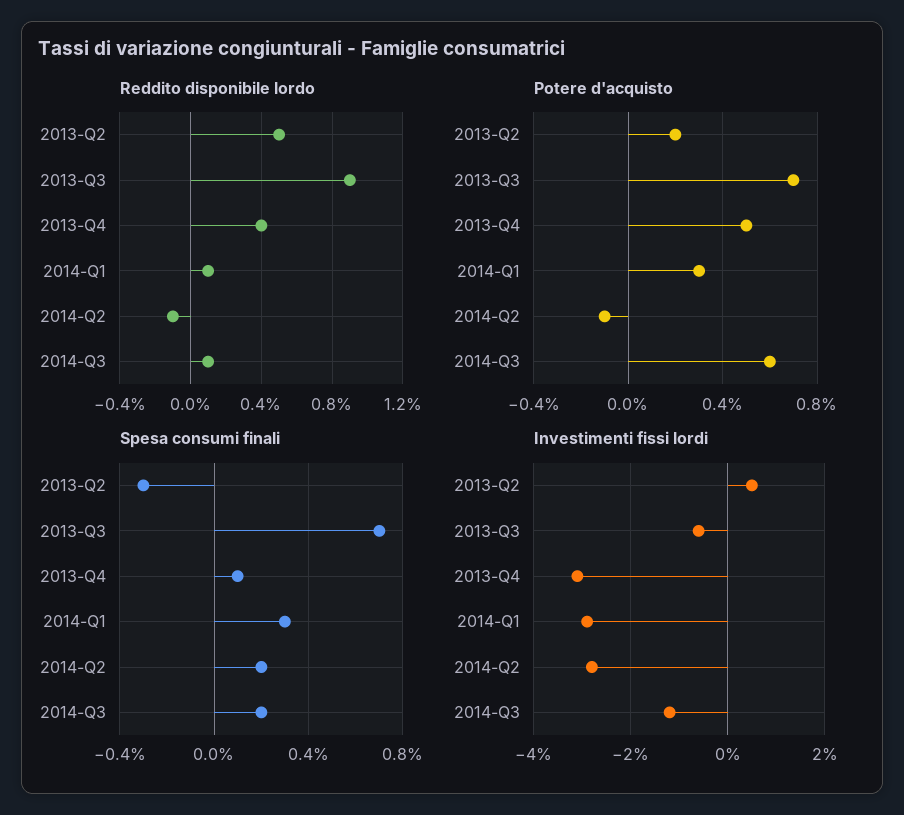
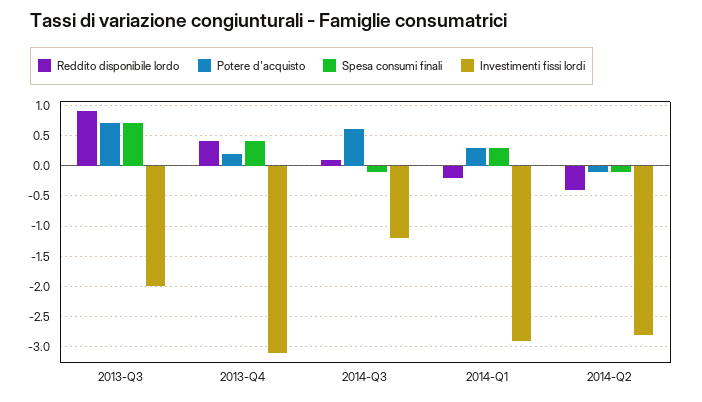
  {
    "Reddito disponibile lordo": {
-     "2013-Q2": 0.5,
      "2013-Q3": 0.9,
      "2013-Q4": 0.4,
-     "2014-Q1": 0.1,
+     "2014-Q1": -0.2,
-     "2014-Q2": -0.1,
+     "2014-Q2": -0.4,
      "2014-Q3": 0.1
    },
    "Potere d'acquisto": {
-     "2013-Q2": 0.2,
      "2013-Q3": 0.7,
-     "2013-Q4": 0.5,
+     "2013-Q4": 0.2,
      "2014-Q1": 0.3,
      "2014-Q2": -0.1,
      "2014-Q3": 0.6
    },
    "Spesa consumi finali": {
-     "2013-Q2": -0.3,
      "2013-Q3": 0.7,
-     "2013-Q4": 0.1,
+     "2013-Q4": 0.4,
      "2014-Q1": 0.3,
-     "2014-Q2": 0.2,
+     "2014-Q2": -0.1,
-     "2014-Q3": 0.2
+     "2014-Q3": -0.1
    },
    "Investimenti fissi lordi": {
-     "2013-Q2": 0.5,
-     "2013-Q3": -0.5,
+     "2013-Q3": -2,
      "2013-Q4": -3.1,
      "2014-Q1": -2.9,
      "2014-Q2": -2.8,
      "2014-Q3": -1.2
    }
  }

